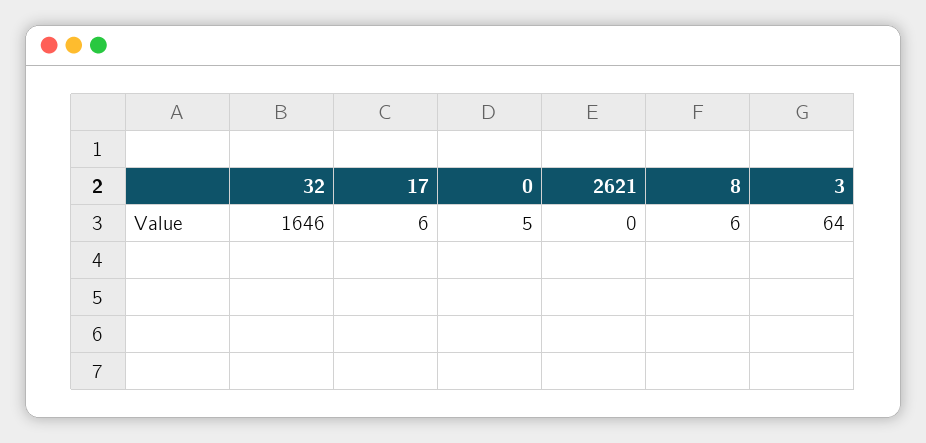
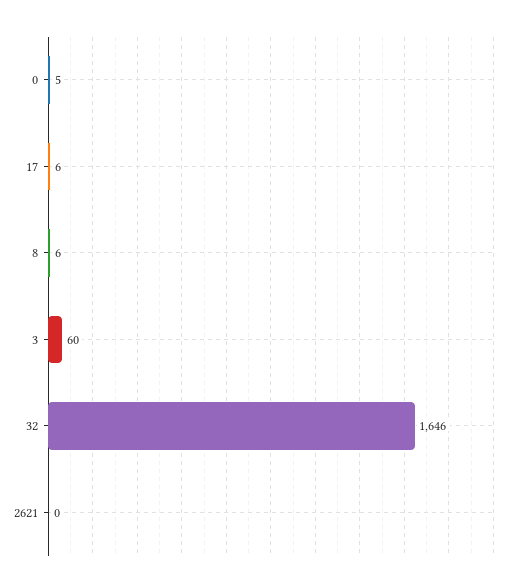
  {
    "32": 1646,
    "17": 6,
    "0": 5,
    "2621": 0,
    "8": 6,
-   "3": 64
+   "3": 60
  }

